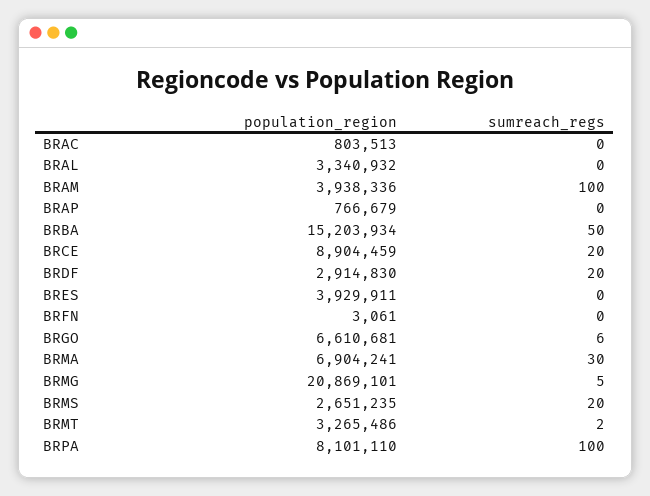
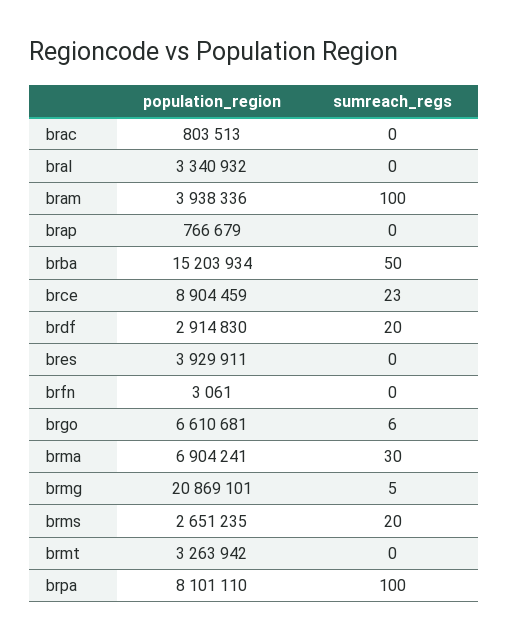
  {
    "population_region": {
      "BRAC": 803513,
      "BRAL": 3340932,
      "BRAM": 3938336,
      "BRAP": 766679,
      "BRBA": 15203934,
      "BRCE": 8904459,
      "BRDF": 2914830,
      "BRES": 3929911,
      "BRFN": 3061,
      "BRGO": 6610681,
      "BRMA": 6904241,
      "BRMG": 20869101,
      "BRMS": 2651235,
-     "BRMT": 3265486,
+     "BRMT": 3263942,
      "BRPA": 8101110
    },
    "sumreach_regs": {
      "BRAC": 0,
      "BRAL": 0,
      "BRAM": 100,
      "BRAP": 0,
      "BRBA": 50,
-     "BRCE": 20,
+     "BRCE": 23,
      "BRDF": 20,
      "BRES": 0,
      "BRFN": 0,
      "BRGO": 6,
      "BRMA": 30,
      "BRMG": 5,
      "BRMS": 20,
-     "BRMT": 2,
+     "BRMT": 0,
      "BRPA": 100
    }
  }

